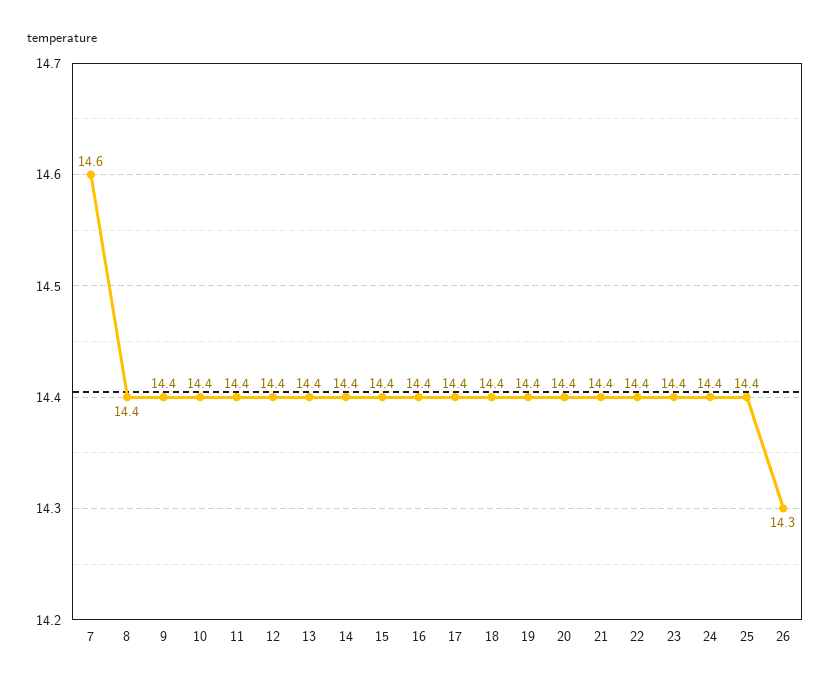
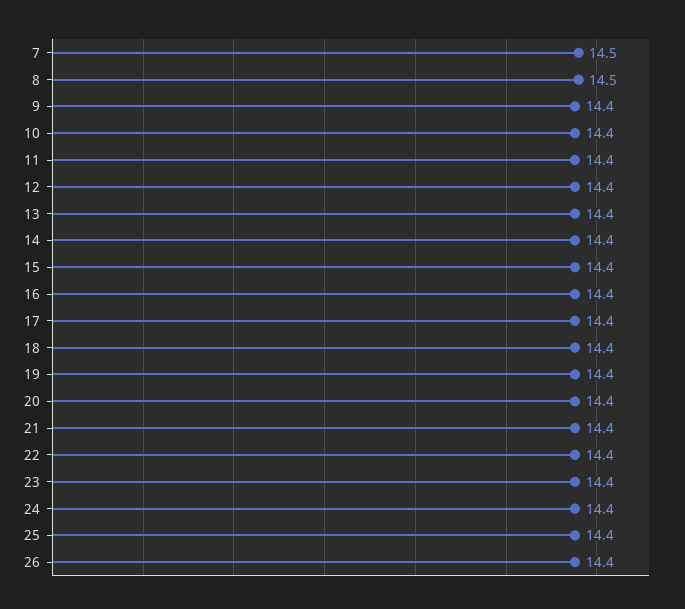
  {
-   "7": 14.6,
+   "7": 14.5,
-   "8": 14.4,
+   "8": 14.5,
    "9": 14.4,
    "10": 14.4,
    "11": 14.4,
    "12": 14.4,
    "13": 14.4,
    "14": 14.4,
    "15": 14.4,
    "16": 14.4,
    "17": 14.4,
    "18": 14.4,
    "19": 14.4,
    "20": 14.4,
    "21": 14.4,
    "22": 14.4,
    "23": 14.4,
    "24": 14.4,
    "25": 14.4,
-   "26": 14.3
+   "26": 14.4
  }

